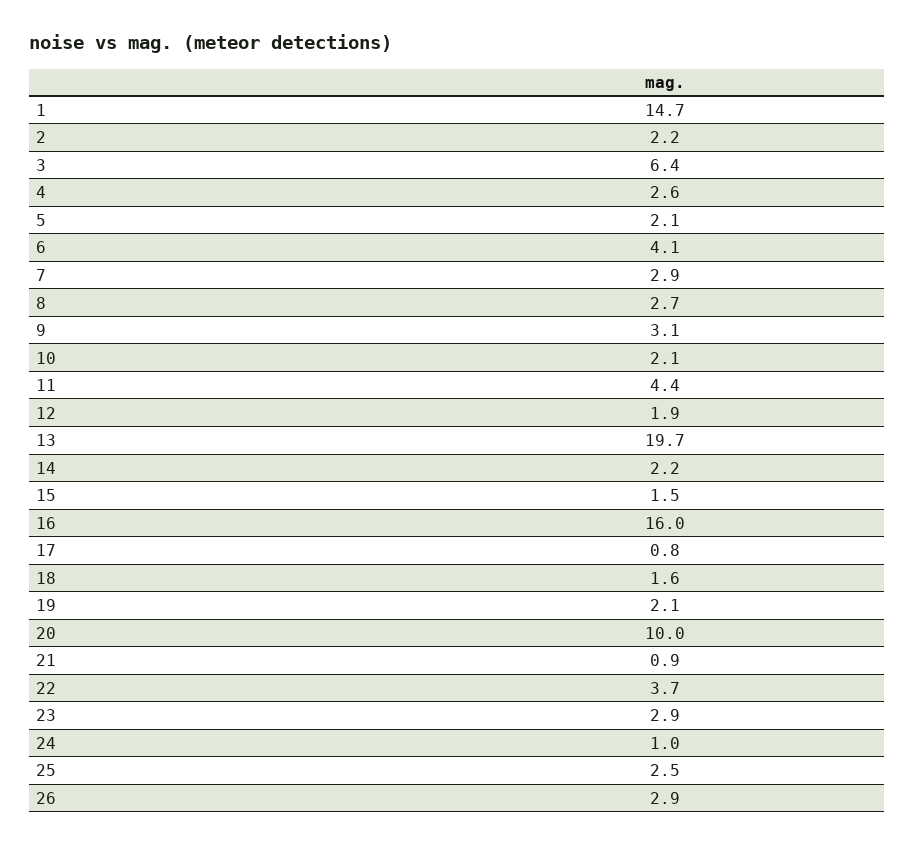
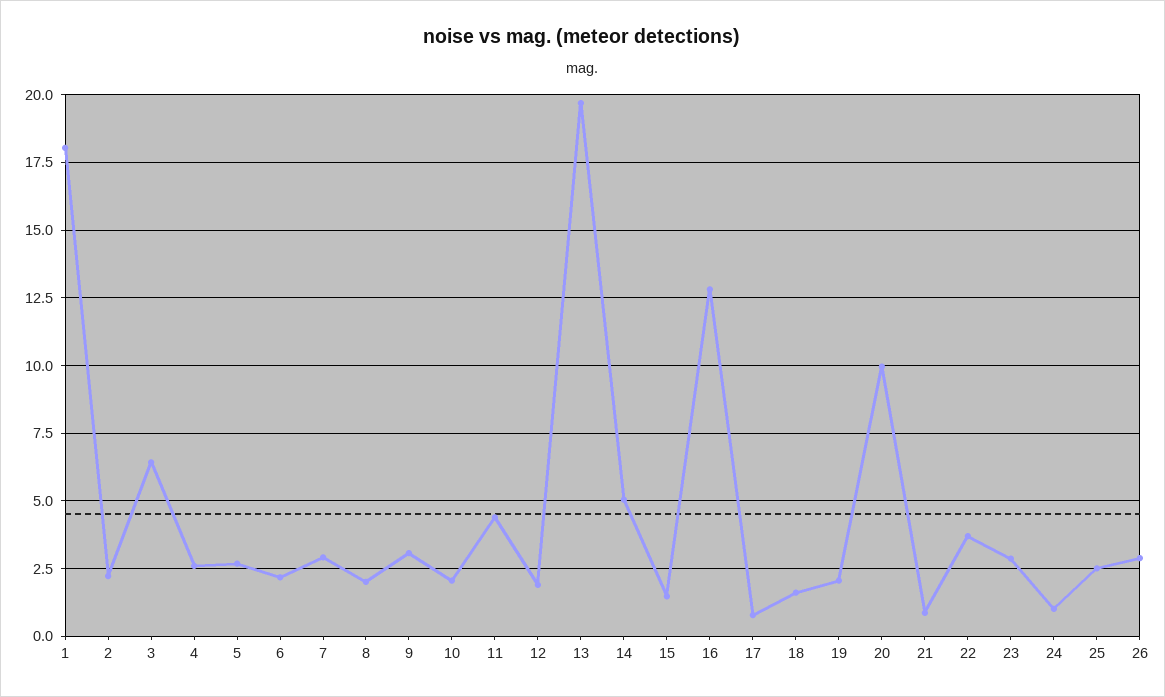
  {
-   "1": 14.7,
+   "1": 18,
    "2": 2.2,
    "3": 6.4,
    "4": 2.6,
-   "5": 2.1,
+   "5": 2.75,
-   "6": 4.1,
+   "6": 2.25,
    "7": 2.9,
-   "8": 2.7,
+   "8": 2,
    "9": 3.1,
    "10": 2.1,
    "11": 4.4,
    "12": 1.9,
    "13": 19.7,
-   "14": 2.2,
+   "14": 5,
    "15": 1.5,
-   "16": 16,
+   "16": 12.75,
    "17": 0.8,
    "18": 1.6,
    "19": 2.1,
    "20": 10,
    "21": 0.9,
    "22": 3.7,
    "23": 2.9,
    "24": 1,
    "25": 2.5,
    "26": 2.9
  }

